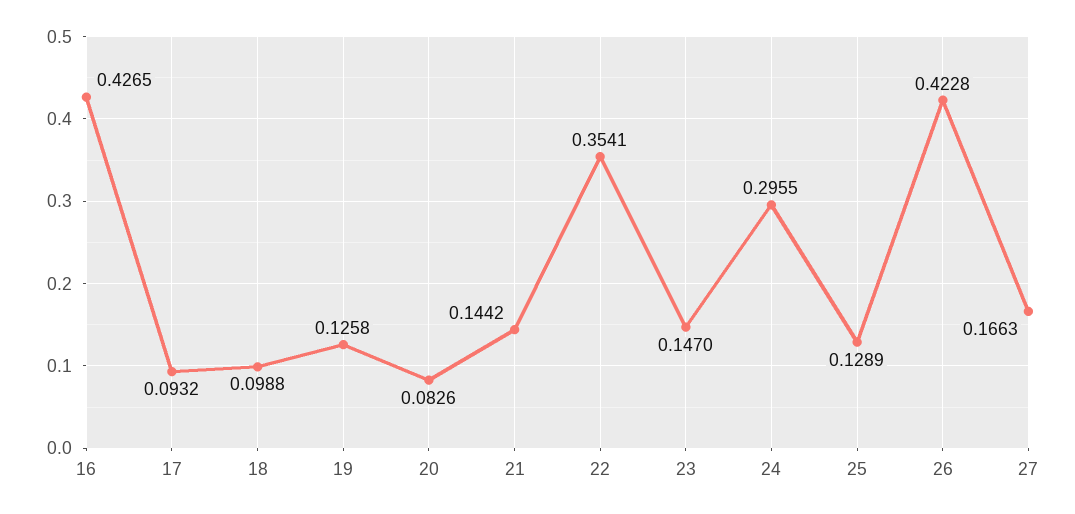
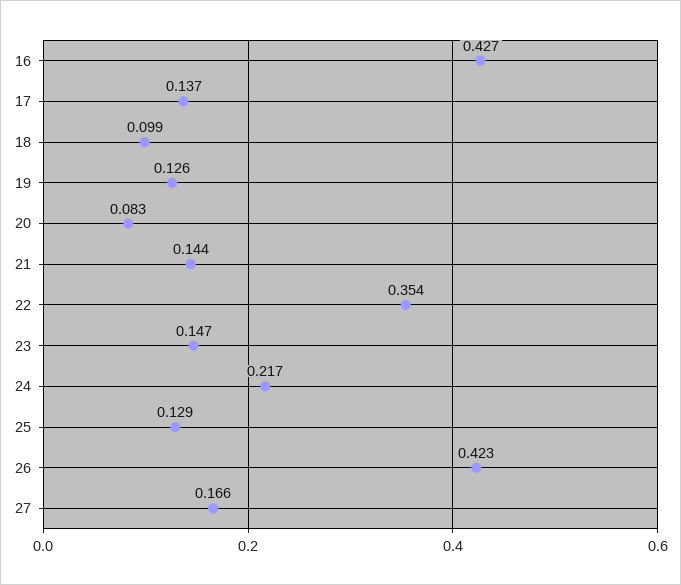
  {
    "16": 0.4265,
-   "17": 0.0932,
+   "17": 0.137,
    "18": 0.0988,
    "19": 0.1258,
    "20": 0.0826,
    "21": 0.1442,
    "22": 0.3541,
    "23": 0.147,
-   "24": 0.2955,
+   "24": 0.217,
    "25": 0.1289,
    "26": 0.4228,
    "27": 0.1663
  }

